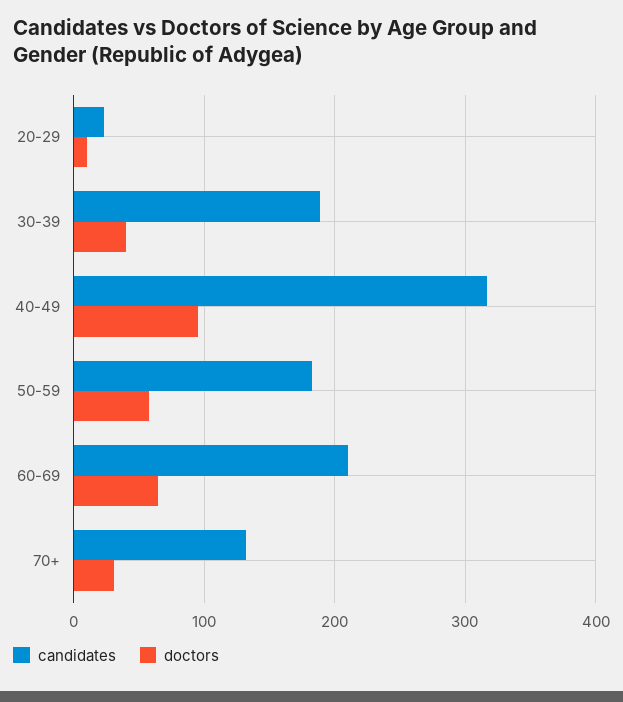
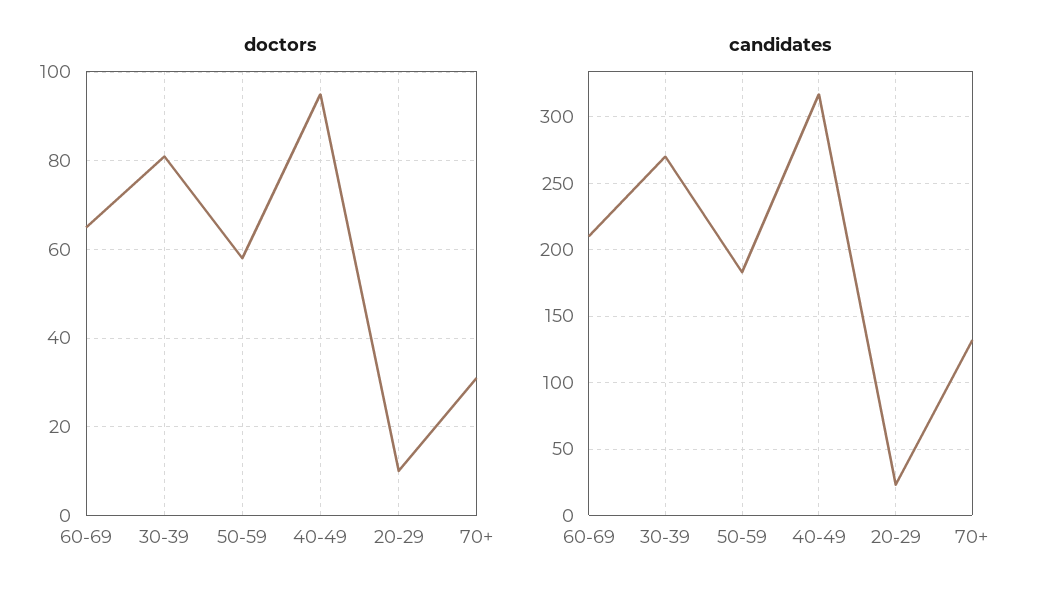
  {
    "candidates": {
      "20-29": 25,
-     "30-39": 190,
+     "30-39": 270,
      "40-49": 315,
      "50-59": 185,
      "60-69": 210,
      "70+": 130
    },
    "doctors": {
      "20-29": 10,
-     "30-39": 40,
+     "30-39": 80,
      "40-49": 95,
      "50-59": 60,
      "60-69": 65,
      "70+": 30
    }
  }

